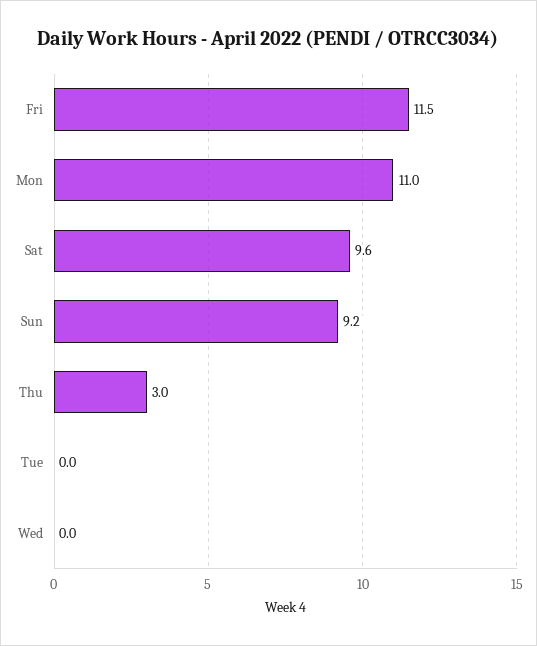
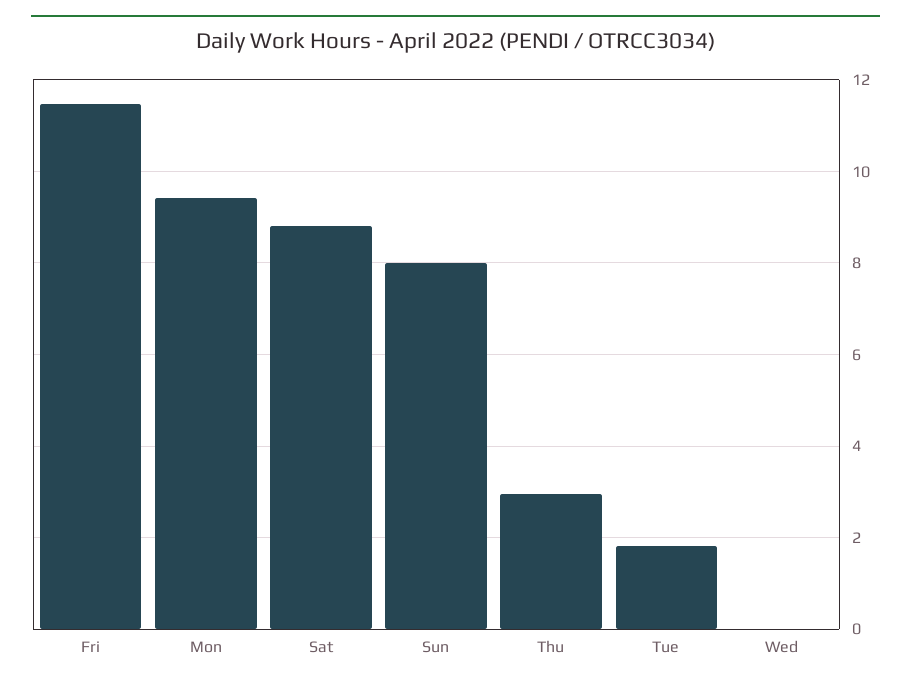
  {
    "Fri": 11.5,
-   "Mon": 11,
+   "Mon": 9.4,
-   "Sat": 9.6,
+   "Sat": 8.8,
-   "Sun": 9.2,
+   "Sun": 8,
    "Thu": 3,
-   "Tue": 0,
+   "Tue": 1.8,
    "Wed": 0
  }

